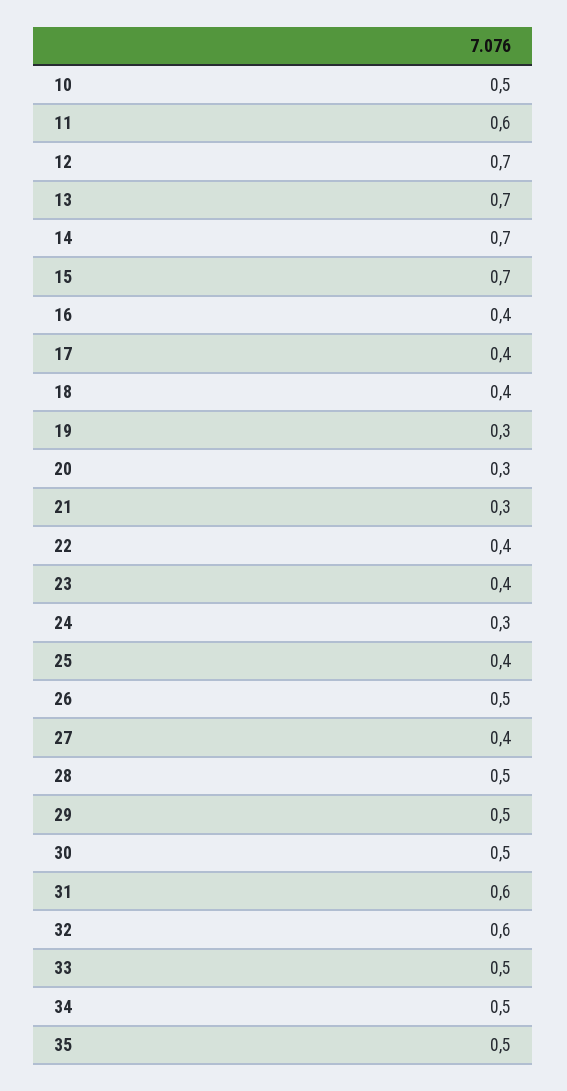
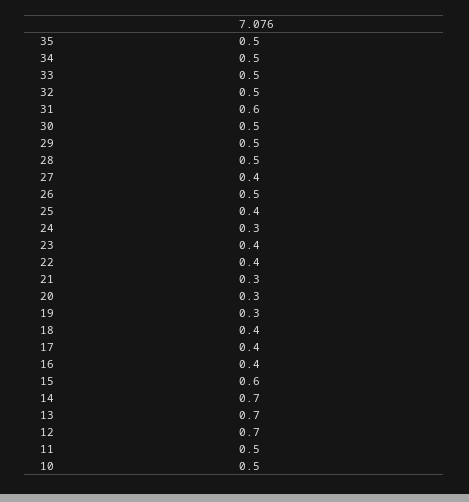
  {
    "10": 0.5,
-   "11": 0.6,
+   "11": 0.5,
    "12": 0.7,
    "13": 0.7,
    "14": 0.7,
-   "15": 0.7,
+   "15": 0.6,
    "16": 0.4,
    "17": 0.4,
    "18": 0.4,
    "19": 0.3,
    "20": 0.3,
    "21": 0.3,
    "22": 0.4,
    "23": 0.4,
    "24": 0.3,
    "25": 0.4,
    "26": 0.5,
    "27": 0.4,
    "28": 0.5,
    "29": 0.5,
    "30": 0.5,
    "31": 0.6,
-   "32": 0.6,
+   "32": 0.5,
    "33": 0.5,
    "34": 0.5,
    "35": 0.5
  }

